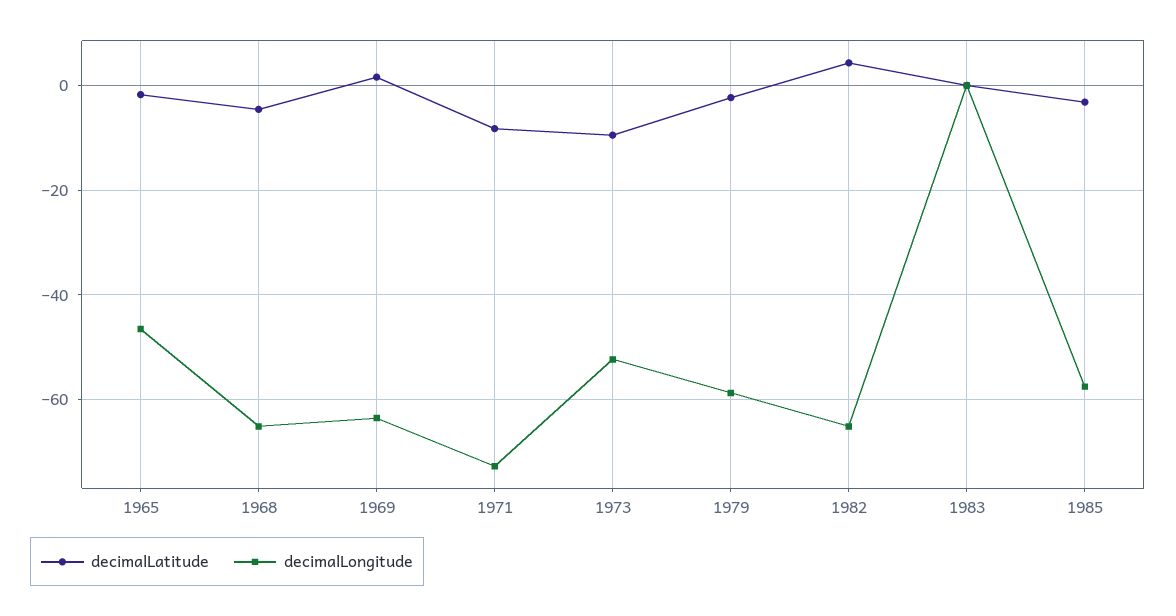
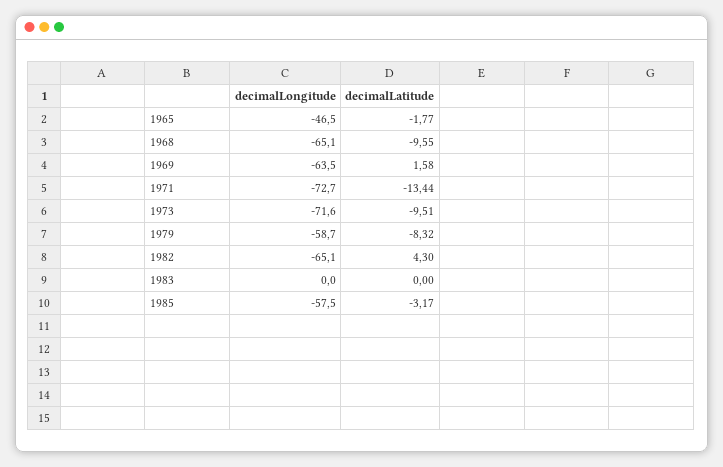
  {
    "decimalLatitude": {
      "1965": -1.77,
-     "1968": -4,
+     "1968": -9.55,
      "1969": 1.58,
-     "1971": -8,
+     "1971": -13.44,
      "1973": -9.51,
-     "1979": -2,
+     "1979": -8.32,
      "1982": 4.3,
      "1983": 0,
      "1985": -3.17
    },
    "decimalLongitude": {
      "1965": -46.5,
      "1968": -65.1,
      "1969": -63.5,
      "1971": -72.7,
-     "1973": -52,
+     "1973": -71.6,
      "1979": -58.7,
      "1982": -65.1,
      "1983": 0,
      "1985": -57.5
    }
  }

